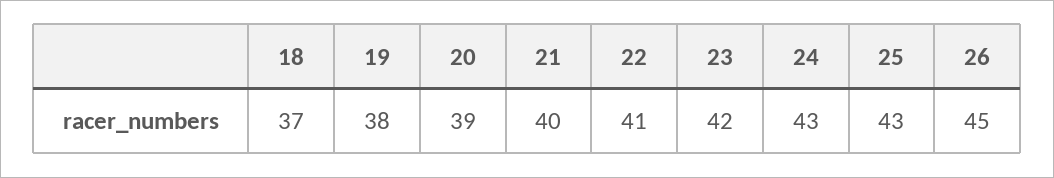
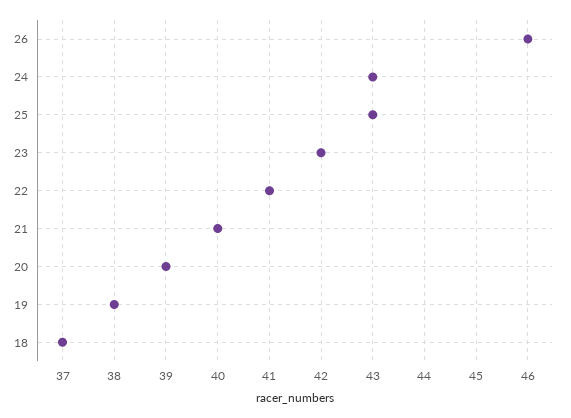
  {
    "18": 37,
    "19": 38,
    "20": 39,
    "21": 40,
    "22": 41,
    "23": 42,
    "24": 43,
    "25": 43,
-   "26": 45
+   "26": 46
  }

